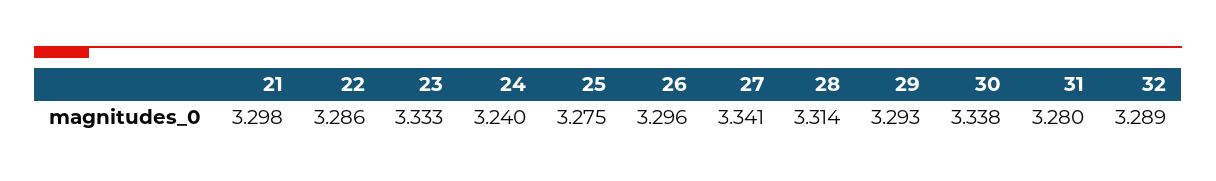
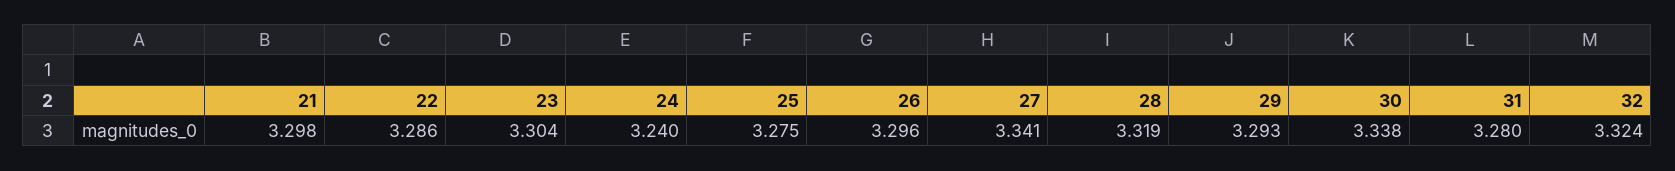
  {
    "21": 3.298,
    "22": 3.286,
-   "23": 3.333,
+   "23": 3.304,
    "24": 3.24,
    "25": 3.275,
    "26": 3.296,
    "27": 3.341,
-   "28": 3.314,
+   "28": 3.319,
    "29": 3.293,
    "30": 3.338,
    "31": 3.28,
-   "32": 3.289
+   "32": 3.324
  }

